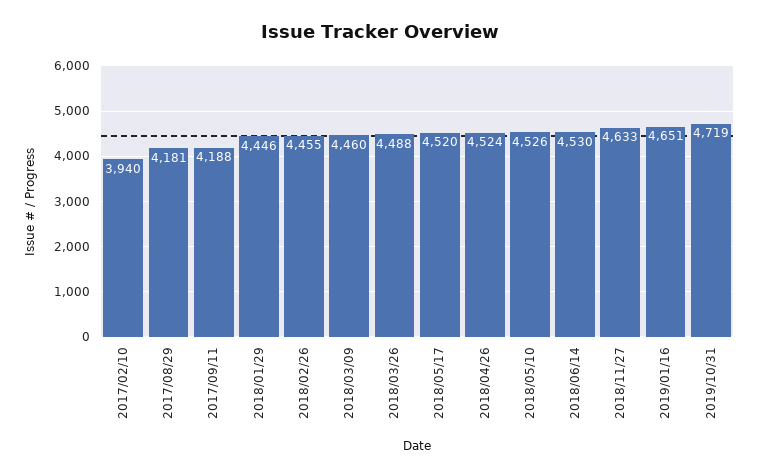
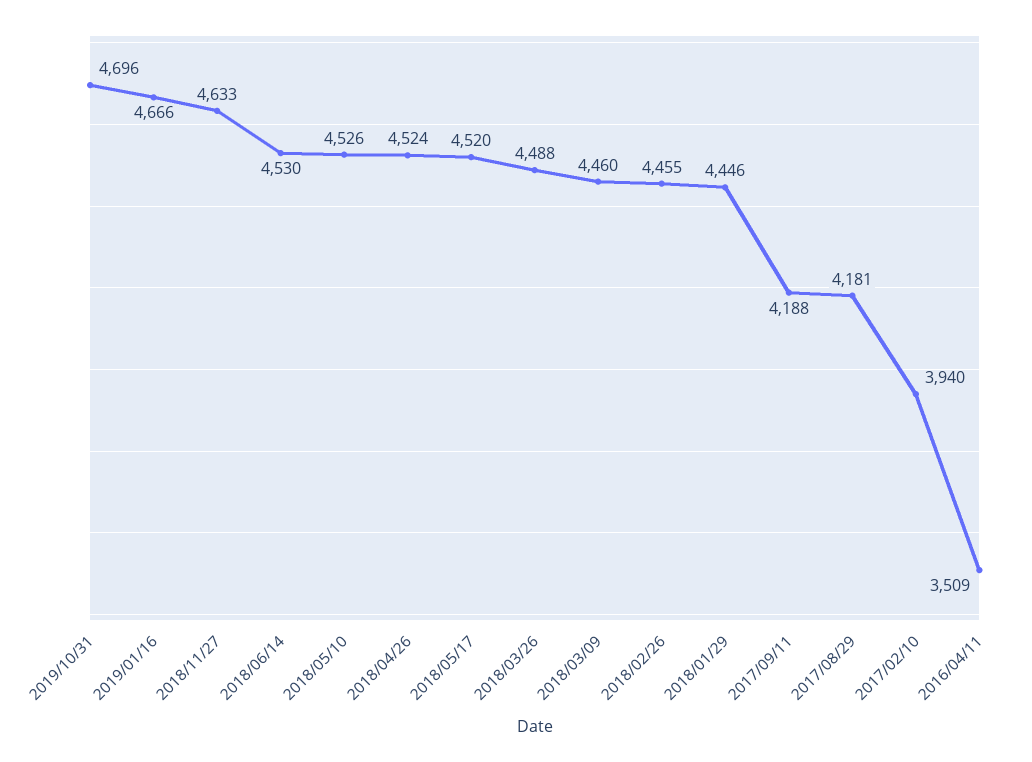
  {
    "2017/02/10": 3940,
    "2017/08/29": 4181,
    "2017/09/11": 4188,
    "2018/01/29": 4446,
    "2018/02/26": 4455,
    "2018/03/09": 4460,
    "2018/03/26": 4488,
    "2018/05/17": 4520,
    "2018/04/26": 4524,
    "2018/05/10": 4526,
    "2018/06/14": 4530,
    "2018/11/27": 4633,
-   "2019/01/16": 4651,
+   "2019/01/16": 4666,
-   "2019/10/31": 4719
+   "2019/10/31": 4696,
+   "2016/04/11": 3509
  }

